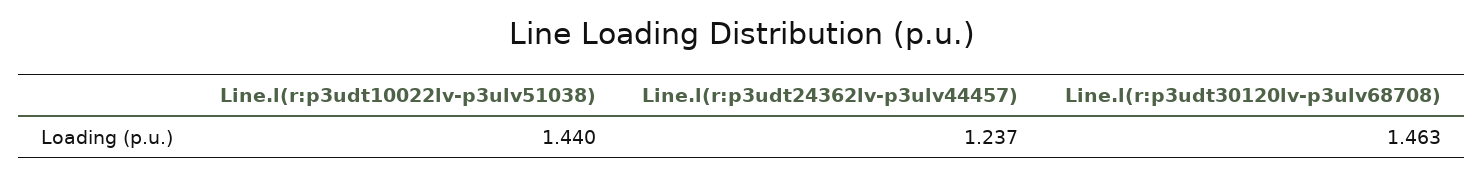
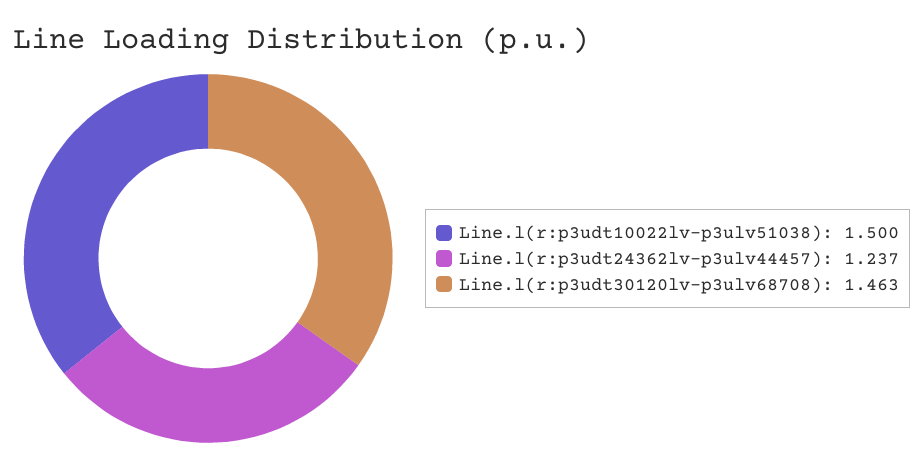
  {
-   "Line.l(r:p3udt10022lv-p3ulv51038)": 1.44,
+   "Line.l(r:p3udt10022lv-p3ulv51038)": 1.5,
    "Line.l(r:p3udt24362lv-p3ulv44457)": 1.237,
    "Line.l(r:p3udt30120lv-p3ulv68708)": 1.463
  }

